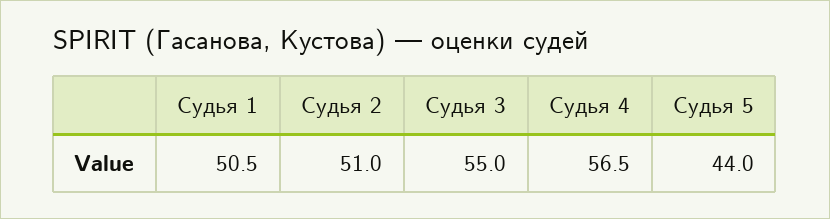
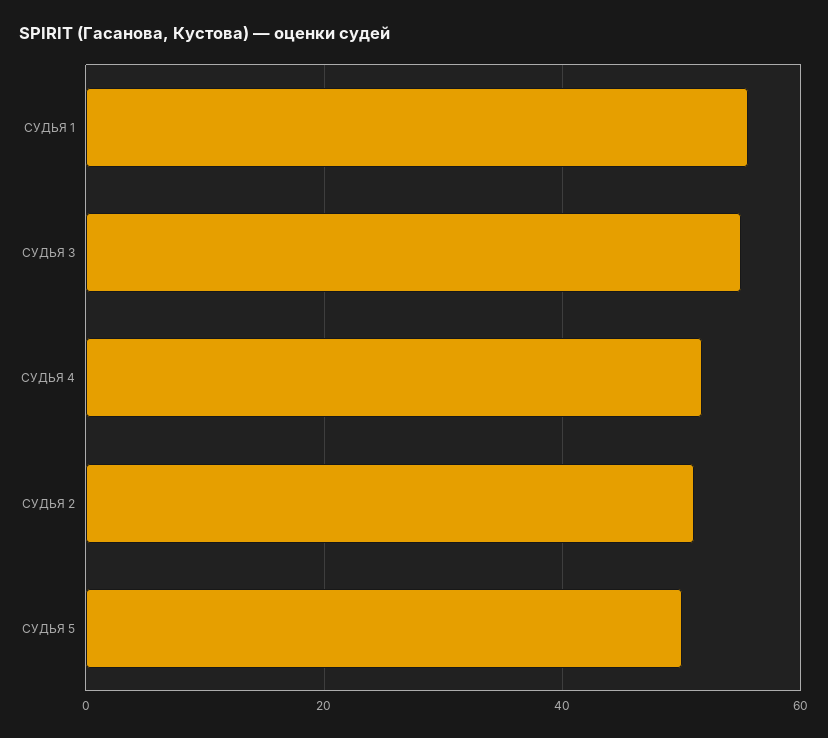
  {
-   "Судья 1": 50.5,
+   "Судья 1": 56,
    "Судья 2": 51,
    "Судья 3": 55,
-   "Судья 4": 56.5,
+   "Судья 4": 52,
-   "Судья 5": 44
+   "Судья 5": 50
  }

